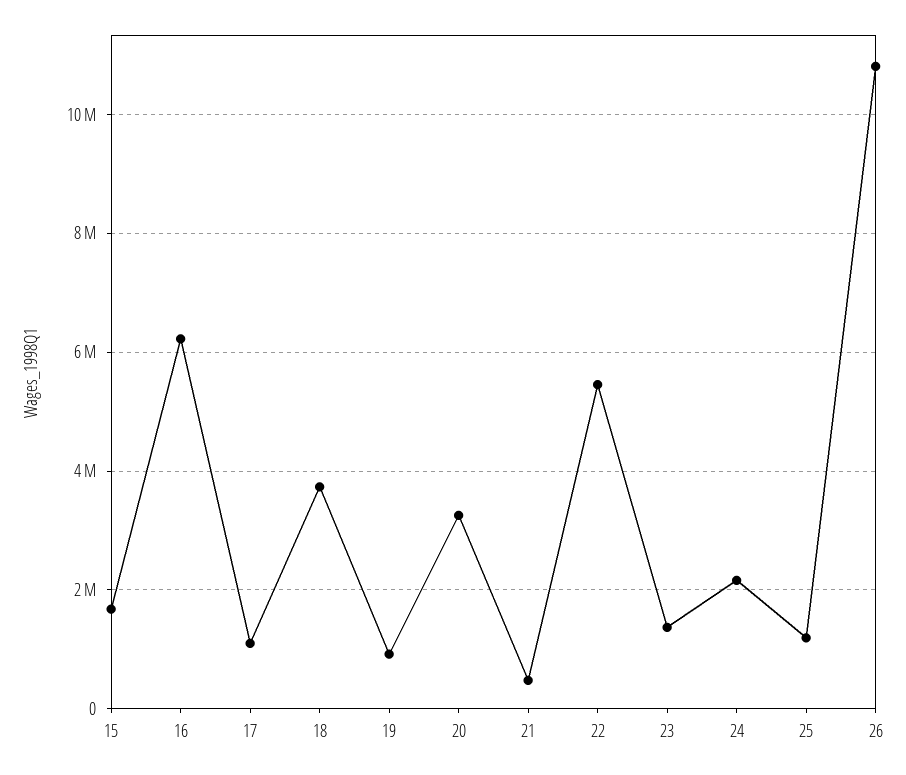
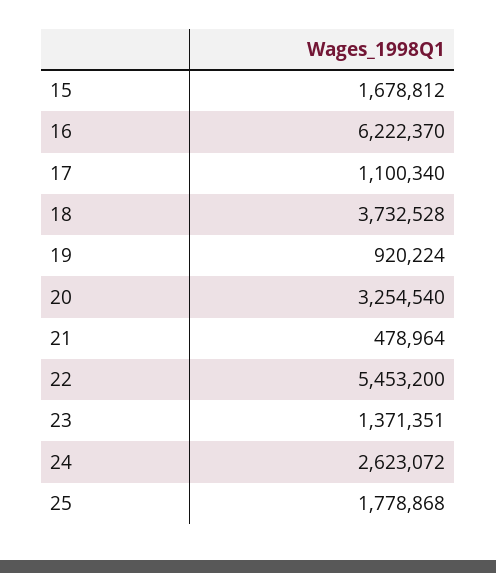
  {
    "15": 1678812,
    "16": 6222370,
    "17": 1100340,
    "18": 3732528,
    "19": 920224,
    "20": 3254540,
    "21": 478964,
    "22": 5453200,
    "23": 1371351,
-   "24": 2200000,
+   "24": 2623072,
-   "25": 1200000,
+   "25": 1778868
-   "26": 10800000
  }

